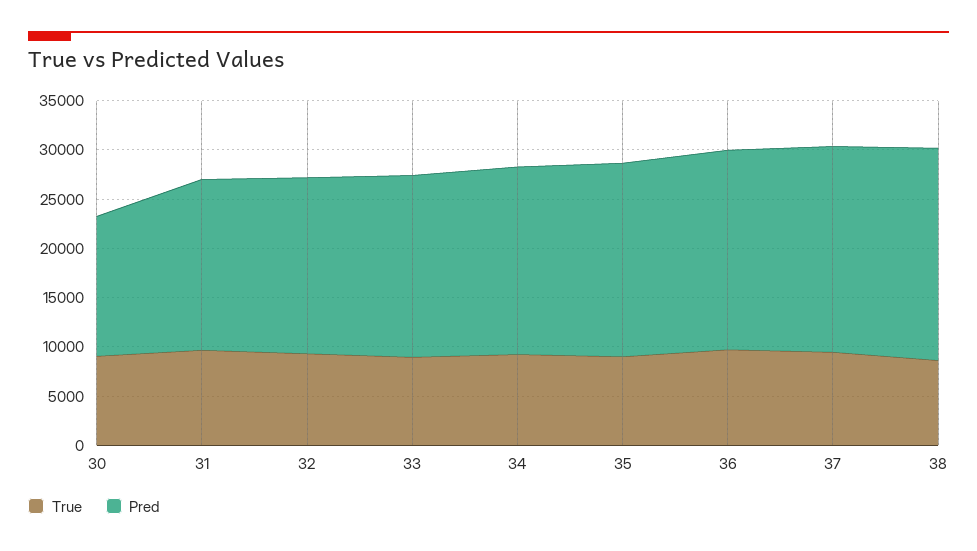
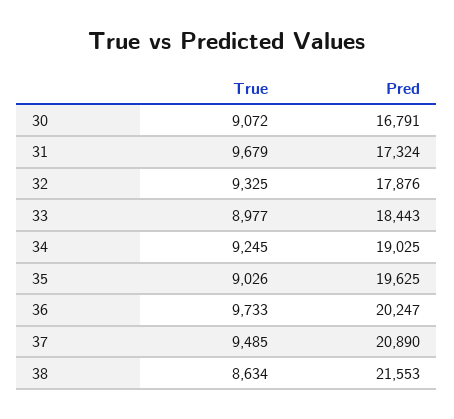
  {
    "True": {
      "30": 9072,
      "31": 9679,
      "32": 9325,
      "33": 8977,
      "34": 9245,
      "35": 9026,
      "36": 9733,
      "37": 9485,
      "38": 8634
    },
    "Pred": {
-     "30": 14000,
+     "30": 16791,
      "31": 17324,
      "32": 17876,
      "33": 18443,
      "34": 19025,
      "35": 19625,
      "36": 20247,
      "37": 20890,
      "38": 21553
    }
  }

